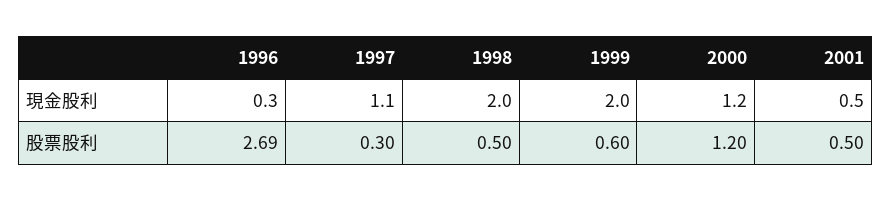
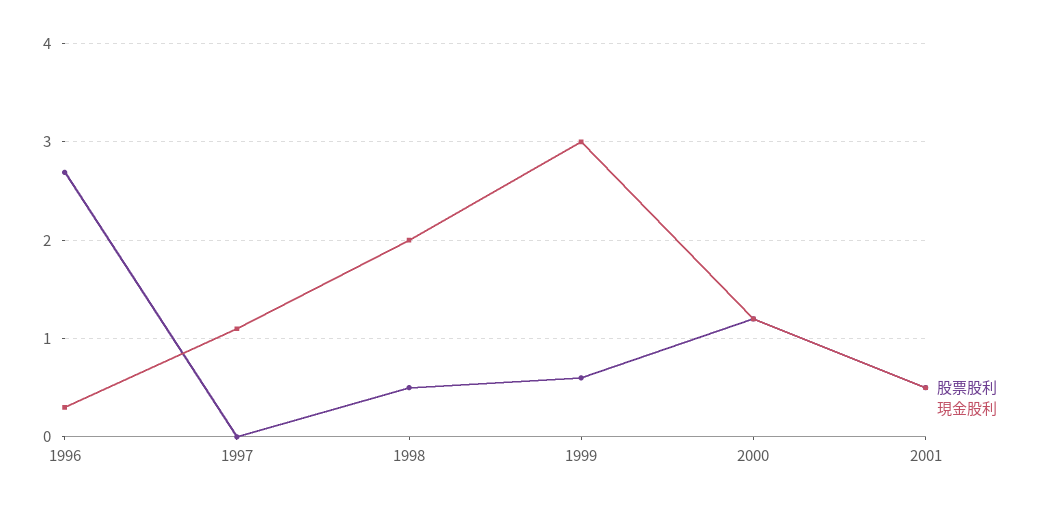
  {
    "現金股利": {
      "1996": 0.3,
      "1997": 1.1,
      "1998": 2,
-     "1999": 2,
+     "1999": 3,
      "2000": 1.2,
      "2001": 0.5
    },
    "股票股利": {
      "1996": 2.69,
-     "1997": 0.3,
+     "1997": 0,
      "1998": 0.5,
      "1999": 0.6,
      "2000": 1.2,
      "2001": 0.5
    }
  }

